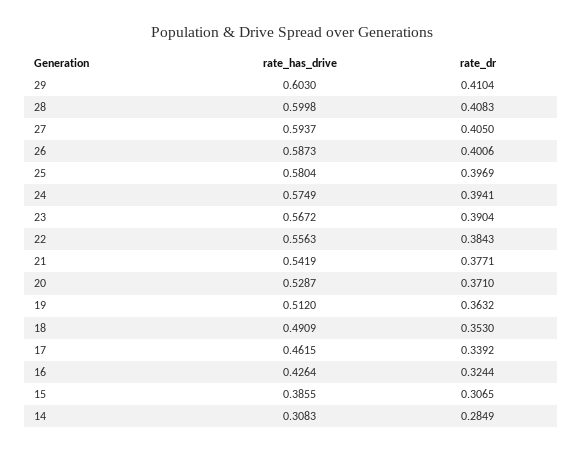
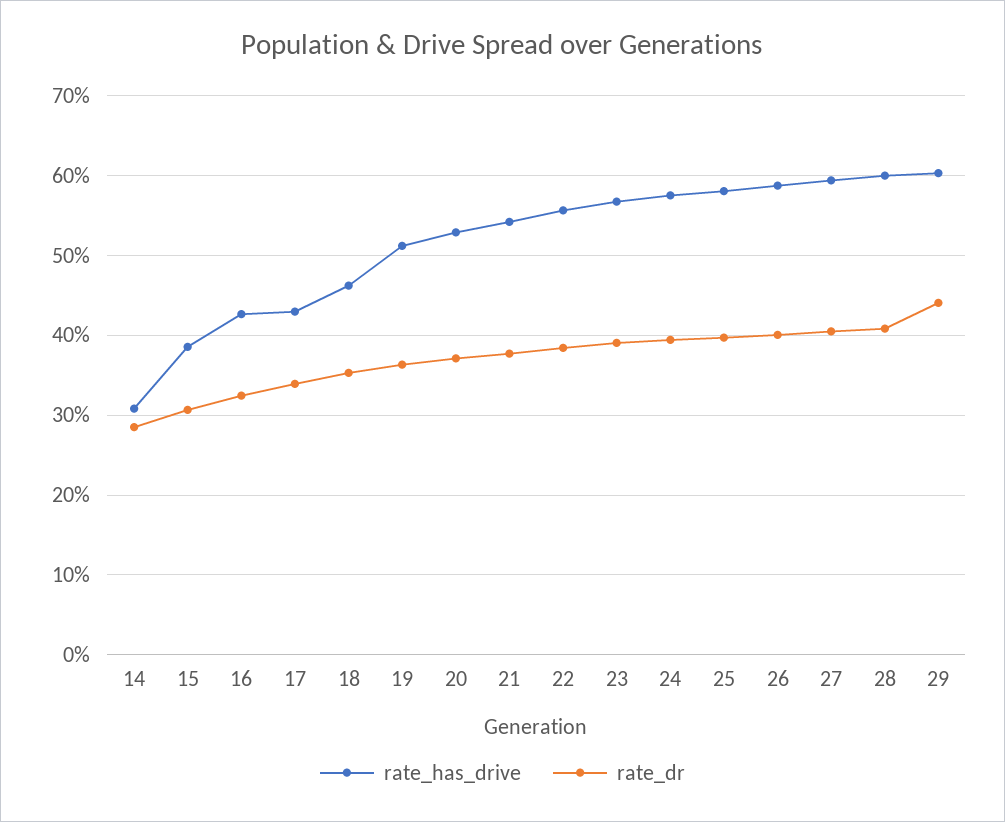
  {
    "rate_has_drive": {
      "29": 0.603,
      "28": 0.5998,
      "27": 0.5937,
      "26": 0.5873,
      "25": 0.5804,
      "24": 0.5749,
      "23": 0.5672,
      "22": 0.5563,
      "21": 0.5419,
      "20": 0.5287,
      "19": 0.512,
-     "18": 0.4909,
+     "18": 0.46,
-     "17": 0.4615,
+     "17": 0.43,
      "16": 0.4264,
      "15": 0.3855,
      "14": 0.3083
    },
    "rate_dr": {
-     "29": 0.4104,
+     "29": 0.44,
      "28": 0.4083,
      "27": 0.405,
      "26": 0.4006,
      "25": 0.3969,
      "24": 0.3941,
      "23": 0.3904,
      "22": 0.3843,
      "21": 0.3771,
      "20": 0.371,
      "19": 0.3632,
      "18": 0.353,
      "17": 0.3392,
      "16": 0.3244,
      "15": 0.3065,
      "14": 0.2849
    }
  }

